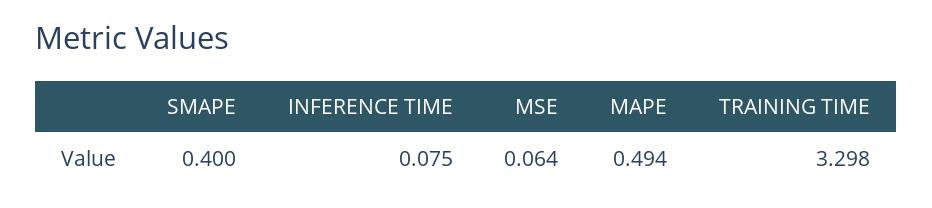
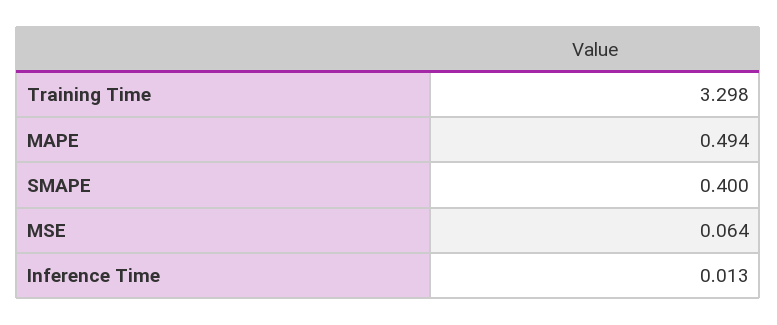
  {
    "SMAPE": 0.4,
-   "INFERENCE TIME": 0.075,
+   "INFERENCE TIME": 0.013,
    "MSE": 0.064,
    "MAPE": 0.494,
    "TRAINING TIME": 3.298
  }

